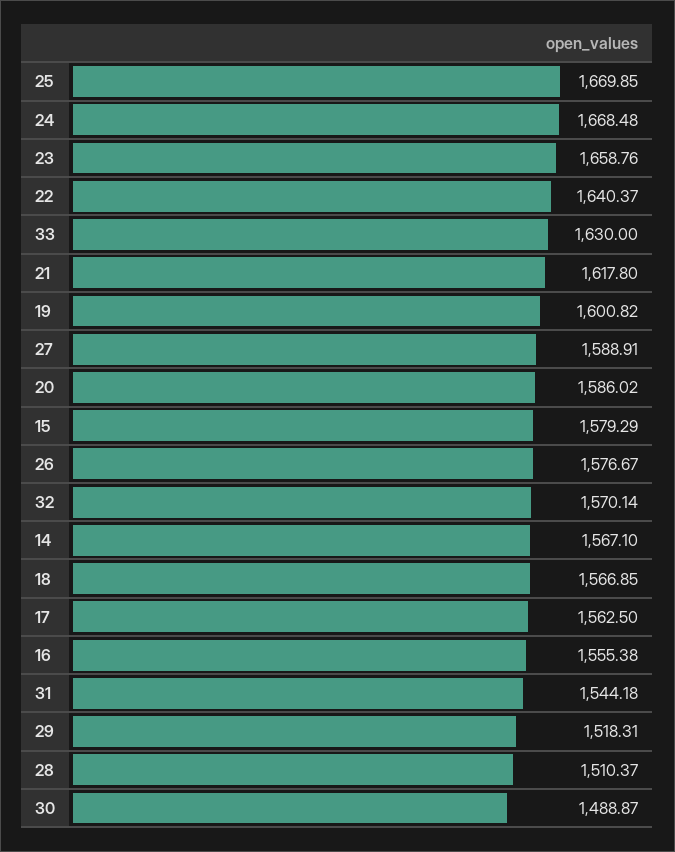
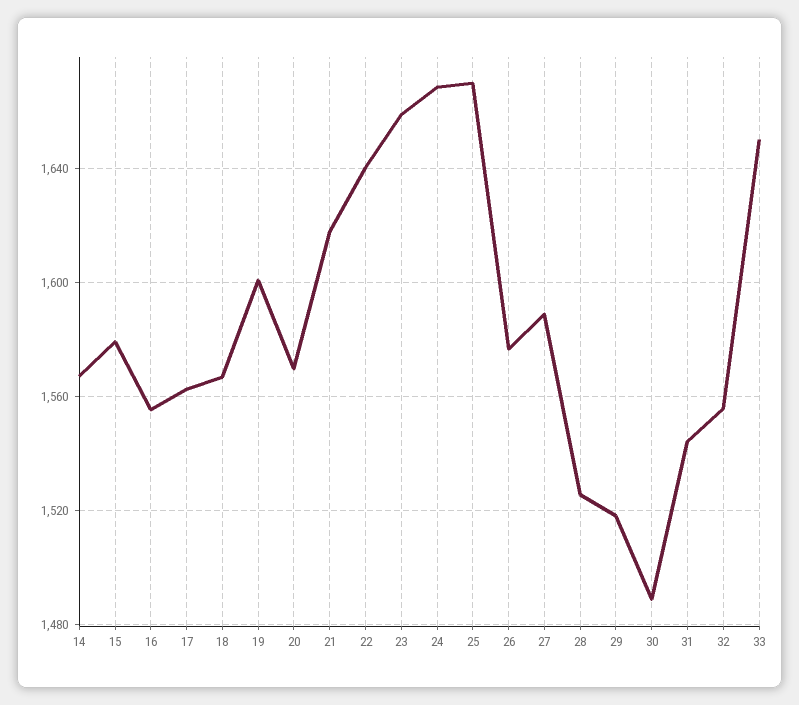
  {
    "25": 1669.85,
    "24": 1668.48,
    "23": 1658.76,
    "22": 1640.37,
-   "33": 1630,
+   "33": 1650,
    "21": 1617.8,
    "19": 1600.82,
    "27": 1588.91,
-   "20": 1586.02,
+   "20": 1570,
    "15": 1579.29,
    "26": 1576.67,
-   "32": 1570.14,
+   "32": 1555,
    "14": 1567.1,
    "18": 1566.85,
    "17": 1562.5,
    "16": 1555.38,
    "31": 1544.18,
    "29": 1518.31,
-   "28": 1510.37,
+   "28": 1525,
    "30": 1488.87
  }

